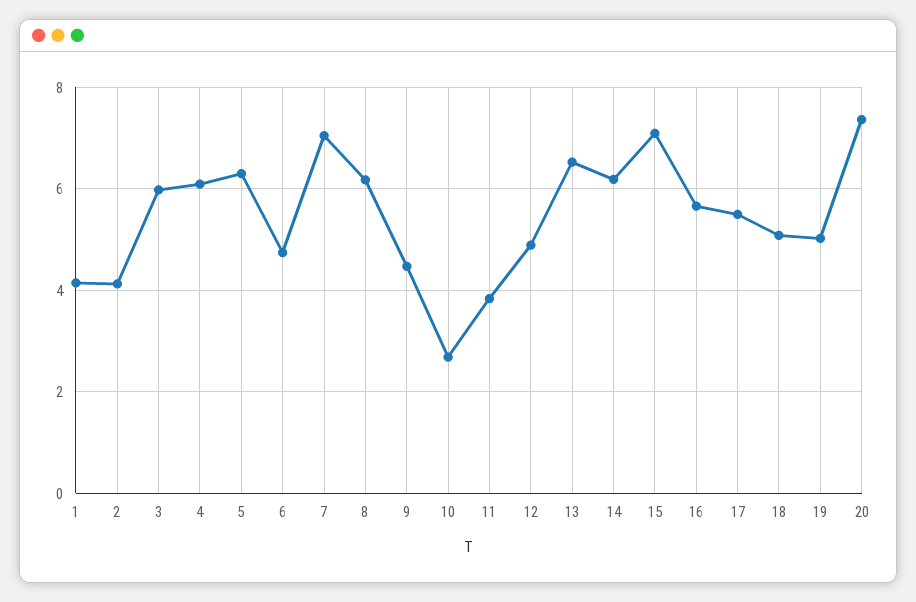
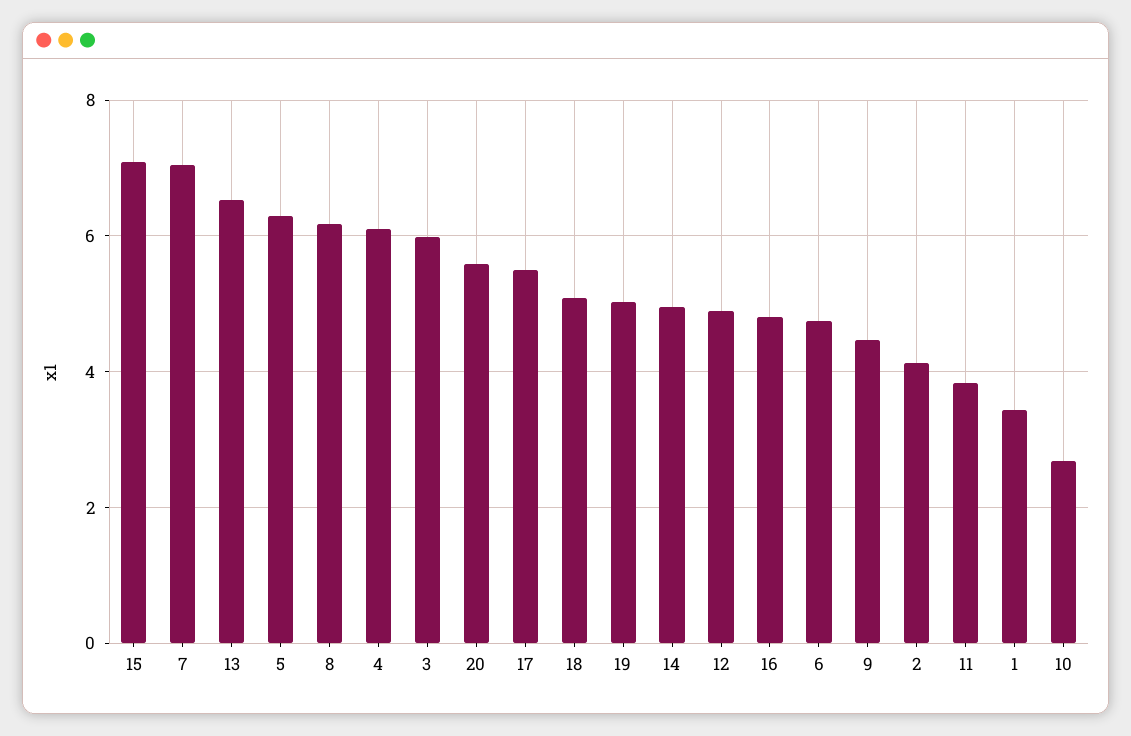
  {
-   "1": 4.2,
+   "1": 3.4,
    "2": 4.2,
    "3": 6,
    "4": 6,
    "5": 6.2,
    "6": 4.8,
    "7": 7,
    "8": 6.2,
    "9": 4.4,
    "10": 2.6,
    "11": 3.8,
    "12": 4.8,
    "13": 6.6,
-   "14": 6.2,
+   "14": 5,
    "15": 7,
-   "16": 5.6,
+   "16": 4.8,
    "17": 5.4,
    "18": 5,
    "19": 5,
-   "20": 7.4
+   "20": 5.6
  }

